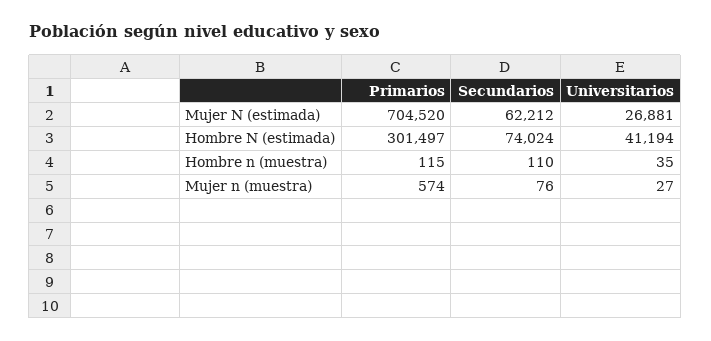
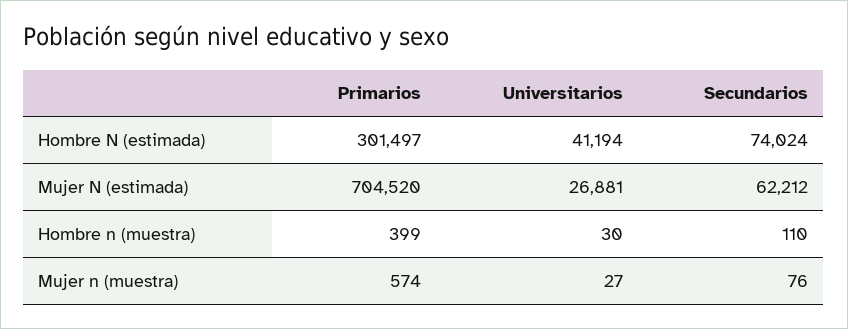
  {
    "Primarios": {
      "Mujer N (estimada)": 704520,
      "Hombre N (estimada)": 301497,
-     "Hombre n (muestra)": 115,
+     "Hombre n (muestra)": 399,
      "Mujer n (muestra)": 574
    },
    "Secundarios": {
      "Mujer N (estimada)": 62212,
      "Hombre N (estimada)": 74024,
      "Hombre n (muestra)": 110,
      "Mujer n (muestra)": 76
    },
    "Universitarios": {
      "Mujer N (estimada)": 26881,
      "Hombre N (estimada)": 41194,
-     "Hombre n (muestra)": 35,
+     "Hombre n (muestra)": 30,
      "Mujer n (muestra)": 27
    }
  }

